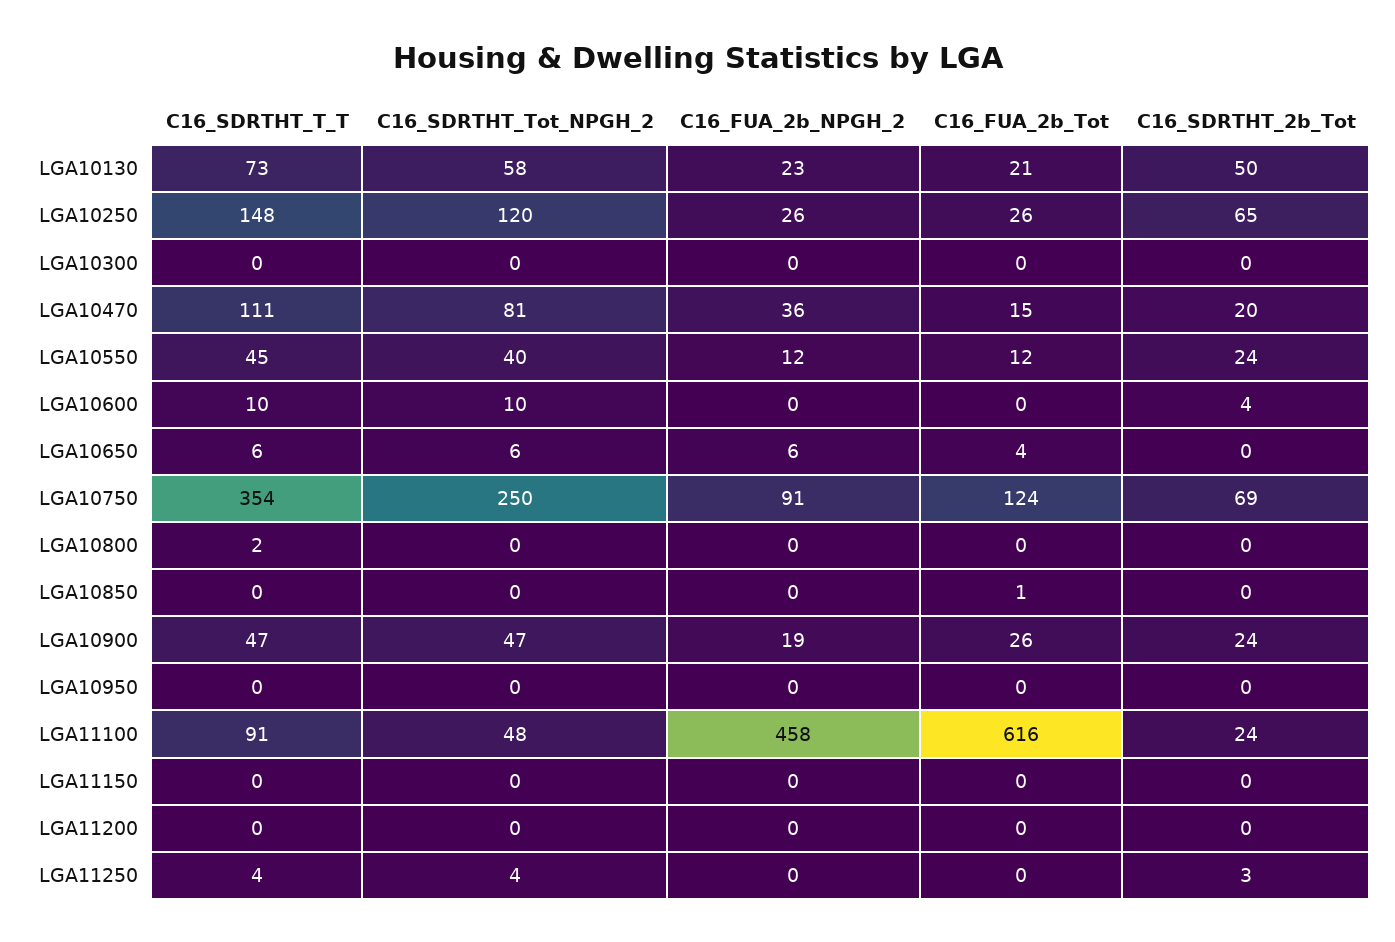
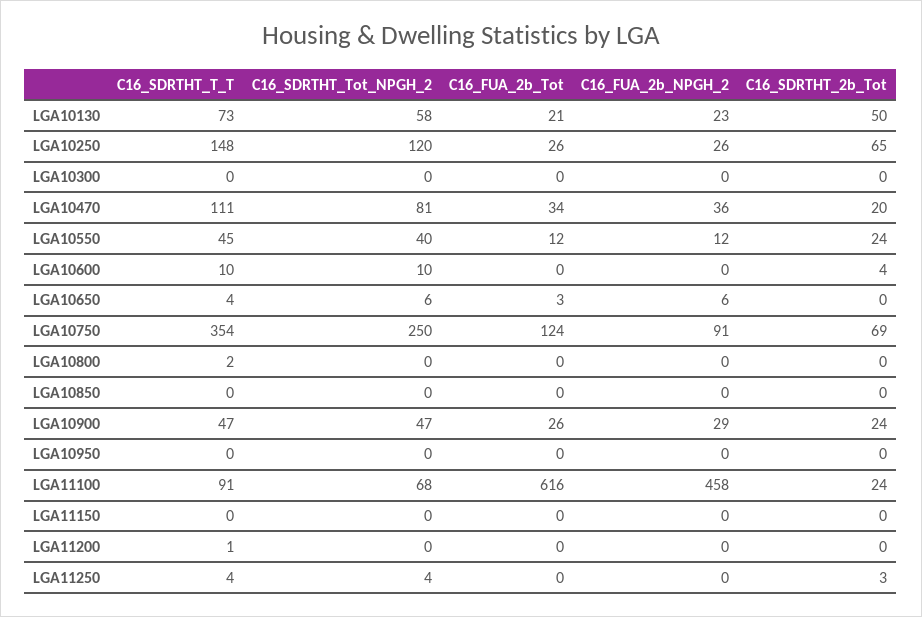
  {
    "C16_SDRTHT_T_T": {
      "LGA10130": 73,
      "LGA10250": 148,
      "LGA10300": 0,
      "LGA10470": 111,
      "LGA10550": 45,
      "LGA10600": 10,
-     "LGA10650": 6,
+     "LGA10650": 4,
      "LGA10750": 354,
      "LGA10800": 2,
      "LGA10850": 0,
      "LGA10900": 47,
      "LGA10950": 0,
      "LGA11100": 91,
      "LGA11150": 0,
-     "LGA11200": 0,
+     "LGA11200": 1,
      "LGA11250": 4
    },
    "C16_SDRTHT_Tot_NPGH_2": {
      "LGA10130": 58,
      "LGA10250": 120,
      "LGA10300": 0,
      "LGA10470": 81,
      "LGA10550": 40,
      "LGA10600": 10,
      "LGA10650": 6,
      "LGA10750": 250,
      "LGA10800": 0,
      "LGA10850": 0,
      "LGA10900": 47,
      "LGA10950": 0,
-     "LGA11100": 48,
+     "LGA11100": 68,
      "LGA11150": 0,
      "LGA11200": 0,
      "LGA11250": 4
    },
    "C16_FUA_2b_NPGH_2": {
      "LGA10130": 23,
      "LGA10250": 26,
      "LGA10300": 0,
      "LGA10470": 36,
      "LGA10550": 12,
      "LGA10600": 0,
      "LGA10650": 6,
      "LGA10750": 91,
      "LGA10800": 0,
      "LGA10850": 0,
-     "LGA10900": 19,
+     "LGA10900": 29,
      "LGA10950": 0,
      "LGA11100": 458,
      "LGA11150": 0,
      "LGA11200": 0,
      "LGA11250": 0
    },
    "C16_FUA_2b_Tot": {
      "LGA10130": 21,
      "LGA10250": 26,
      "LGA10300": 0,
-     "LGA10470": 15,
+     "LGA10470": 34,
      "LGA10550": 12,
      "LGA10600": 0,
-     "LGA10650": 4,
+     "LGA10650": 3,
      "LGA10750": 124,
      "LGA10800": 0,
-     "LGA10850": 1,
+     "LGA10850": 0,
      "LGA10900": 26,
      "LGA10950": 0,
      "LGA11100": 616,
      "LGA11150": 0,
      "LGA11200": 0,
      "LGA11250": 0
    },
    "C16_SDRTHT_2b_Tot": {
      "LGA10130": 50,
      "LGA10250": 65,
      "LGA10300": 0,
      "LGA10470": 20,
      "LGA10550": 24,
      "LGA10600": 4,
      "LGA10650": 0,
      "LGA10750": 69,
      "LGA10800": 0,
      "LGA10850": 0,
      "LGA10900": 24,
      "LGA10950": 0,
      "LGA11100": 24,
      "LGA11150": 0,
      "LGA11200": 0,
      "LGA11250": 3
    }
  }

